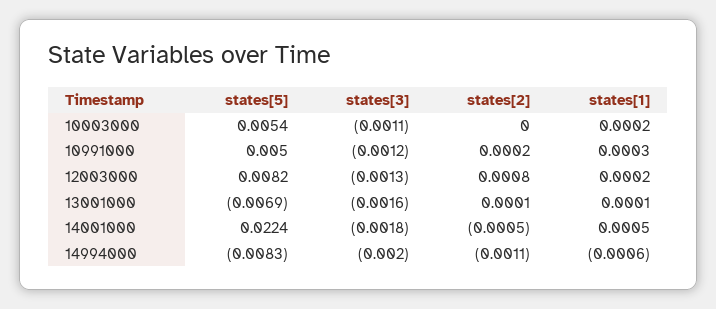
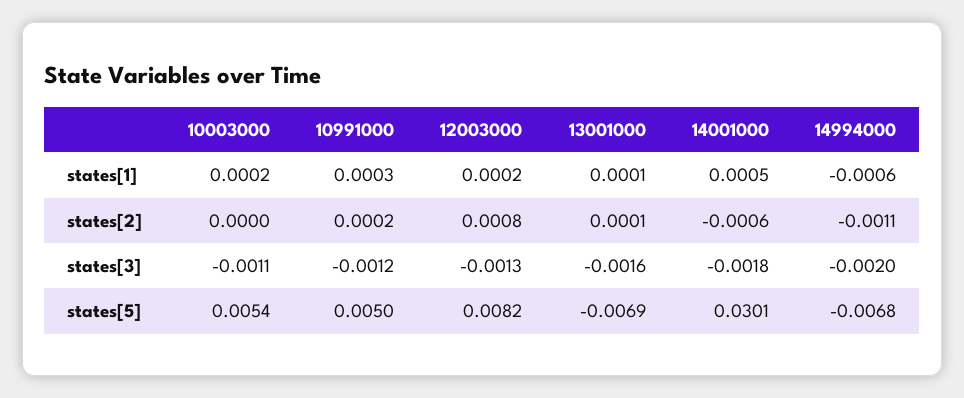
  {
    "states[5]": {
      "10003000": 0.0054,
      "10991000": 0.005,
      "12003000": 0.0082,
      "13001000": -0.0069,
-     "14001000": 0.0224,
+     "14001000": 0.0301,
-     "14994000": -0.0083
+     "14994000": -0.0068
    },
    "states[3]": {
      "10003000": -0.0011,
      "10991000": -0.0012,
      "12003000": -0.0013,
      "13001000": -0.0016,
      "14001000": -0.0018,
      "14994000": -0.002
    },
    "states[2]": {
      "10003000": 0,
      "10991000": 0.0002,
      "12003000": 0.0008,
      "13001000": 0.0001,
-     "14001000": -0.0005,
+     "14001000": -0.0006,
      "14994000": -0.0011
    },
    "states[1]": {
      "10003000": 0.0002,
      "10991000": 0.0003,
      "12003000": 0.0002,
      "13001000": 0.0001,
      "14001000": 0.0005,
      "14994000": -0.0006
    }
  }

